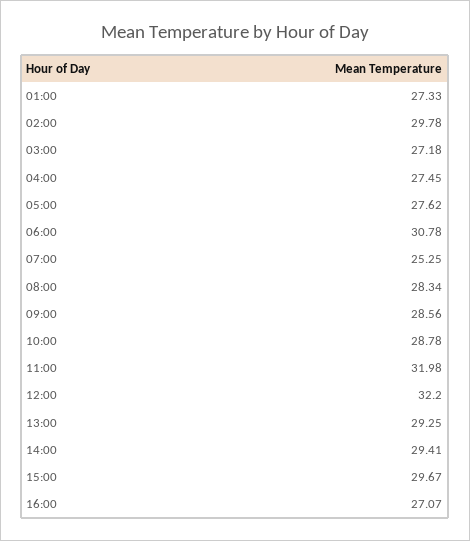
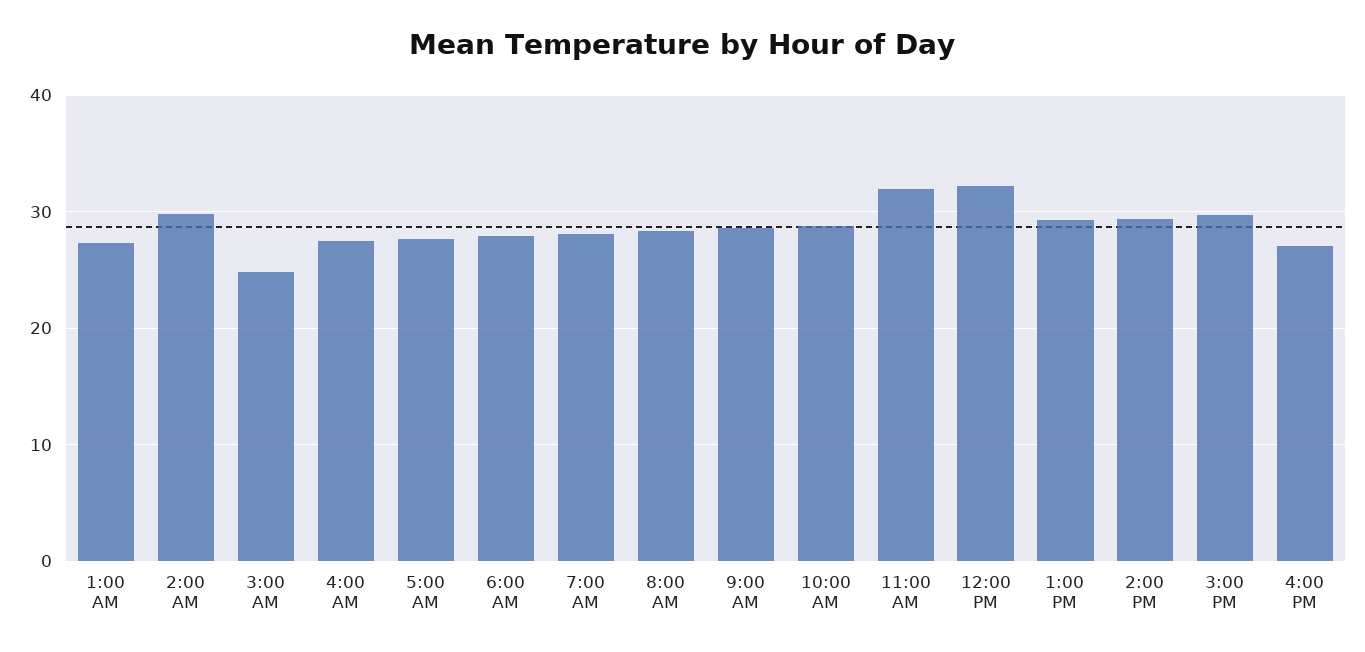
  {
    "01:00": 27.33,
    "02:00": 29.78,
-   "03:00": 27.18,
+   "03:00": 25,
    "04:00": 27.45,
    "05:00": 27.62,
-   "06:00": 30.78,
+   "06:00": 28,
-   "07:00": 25.25,
+   "07:00": 28,
    "08:00": 28.34,
    "09:00": 28.56,
    "10:00": 28.78,
    "11:00": 31.98,
    "12:00": 32.2,
    "13:00": 29.25,
    "14:00": 29.41,
    "15:00": 29.67,
    "16:00": 27.07
  }

